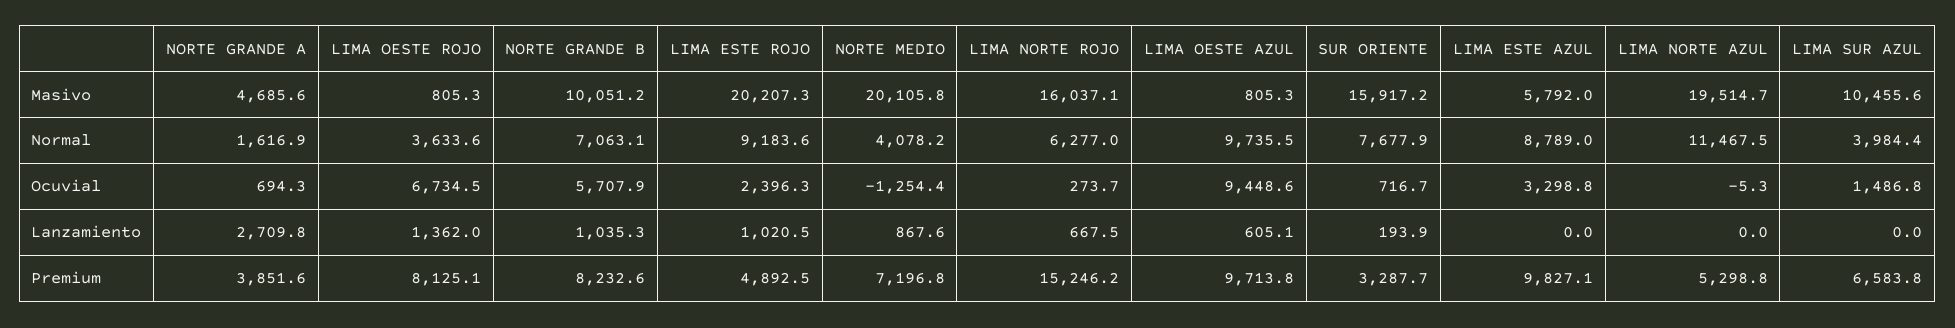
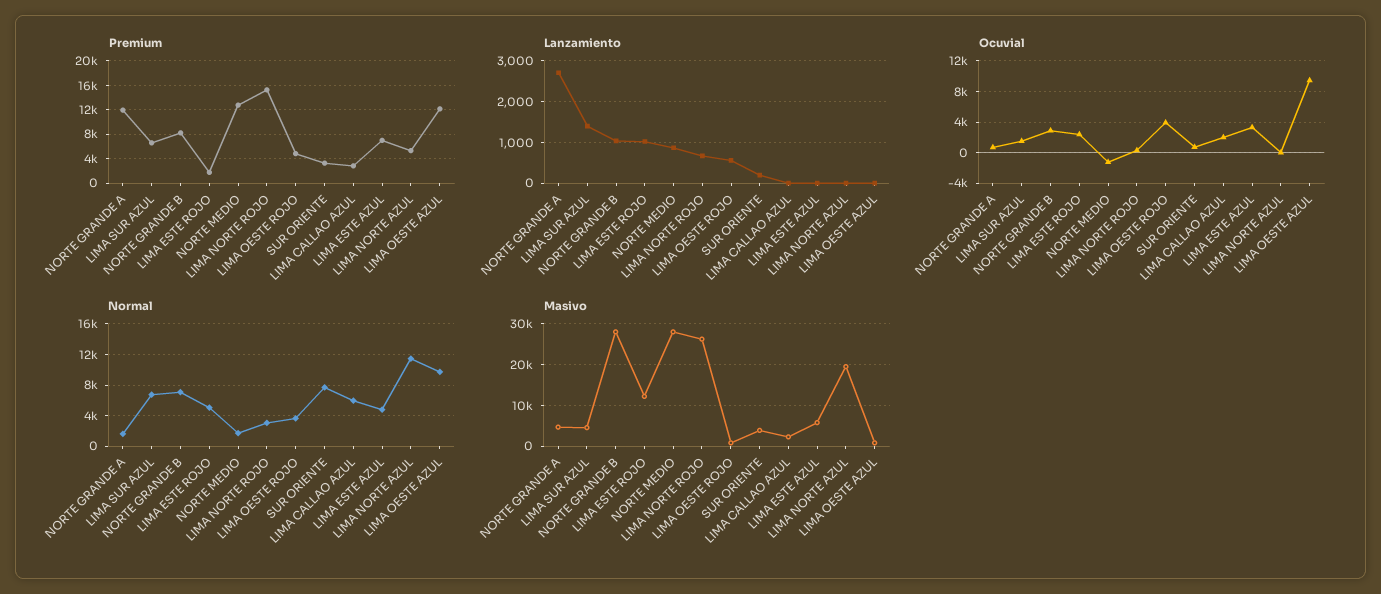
  {
    "Masivo": {
      "NORTE GRANDE A": 4685.6,
      "LIMA OESTE ROJO": 805.3,
-     "NORTE GRANDE B": 10051.2,
+     "NORTE GRANDE B": 28000,
-     "LIMA ESTE ROJO": 20207.3,
+     "LIMA ESTE ROJO": 12000,
-     "NORTE MEDIO": 20105.8,
+     "NORTE MEDIO": 28000,
-     "LIMA NORTE ROJO": 16037.1,
+     "LIMA NORTE ROJO": 26000,
      "LIMA OESTE AZUL": 805.3,
-     "SUR ORIENTE": 15917.2,
+     "SUR ORIENTE": 4000,
      "LIMA ESTE AZUL": 5792,
      "LIMA NORTE AZUL": 19514.7,
-     "LIMA SUR AZUL": 10455.6
+     "LIMA SUR AZUL": 4000,
+     "LIMA CALLAO AZUL": 2000
    },
    "Normal": {
      "NORTE GRANDE A": 1616.9,
      "LIMA OESTE ROJO": 3633.6,
      "NORTE GRANDE B": 7063.1,
-     "LIMA ESTE ROJO": 9183.6,
+     "LIMA ESTE ROJO": 5000,
-     "NORTE MEDIO": 4078.2,
+     "NORTE MEDIO": 2000,
-     "LIMA NORTE ROJO": 6277,
+     "LIMA NORTE ROJO": 3000,
      "LIMA OESTE AZUL": 9735.5,
      "SUR ORIENTE": 7677.9,
-     "LIMA ESTE AZUL": 8789,
+     "LIMA ESTE AZUL": 5000,
      "LIMA NORTE AZUL": 11467.5,
-     "LIMA SUR AZUL": 3984.4
+     "LIMA SUR AZUL": 7000,
+     "LIMA CALLAO AZUL": 6000
    },
    "Ocuvial": {
      "NORTE GRANDE A": 694.3,
-     "LIMA OESTE ROJO": 6734.5,
+     "LIMA OESTE ROJO": 4000,
-     "NORTE GRANDE B": 5707.9,
+     "NORTE GRANDE B": 3000,
      "LIMA ESTE ROJO": 2396.3,
      "NORTE MEDIO": -1254.4,
      "LIMA NORTE ROJO": 273.7,
      "LIMA OESTE AZUL": 9448.6,
      "SUR ORIENTE": 716.7,
      "LIMA ESTE AZUL": 3298.8,
      "LIMA NORTE AZUL": -5.3,
-     "LIMA SUR AZUL": 1486.8
+     "LIMA SUR AZUL": 1486.8,
+     "LIMA CALLAO AZUL": 2000
    },
    "Lanzamiento": {
      "NORTE GRANDE A": 2709.8,
-     "LIMA OESTE ROJO": 1362,
+     "LIMA OESTE ROJO": 600,
      "NORTE GRANDE B": 1035.3,
      "LIMA ESTE ROJO": 1020.5,
      "NORTE MEDIO": 867.6,
      "LIMA NORTE ROJO": 667.5,
-     "LIMA OESTE AZUL": 605.1,
+     "LIMA OESTE AZUL": 0,
      "SUR ORIENTE": 193.9,
      "LIMA ESTE AZUL": 0,
      "LIMA NORTE AZUL": 0,
-     "LIMA SUR AZUL": 0
+     "LIMA SUR AZUL": 1400,
+     "LIMA CALLAO AZUL": 0
    },
    "Premium": {
-     "NORTE GRANDE A": 3851.6,
+     "NORTE GRANDE A": 12000,
-     "LIMA OESTE ROJO": 8125.1,
+     "LIMA OESTE ROJO": 5000,
      "NORTE GRANDE B": 8232.6,
-     "LIMA ESTE ROJO": 4892.5,
+     "LIMA ESTE ROJO": 2000,
-     "NORTE MEDIO": 7196.8,
+     "NORTE MEDIO": 13000,
      "LIMA NORTE ROJO": 15246.2,
-     "LIMA OESTE AZUL": 9713.8,
+     "LIMA OESTE AZUL": 12000,
      "SUR ORIENTE": 3287.7,
-     "LIMA ESTE AZUL": 9827.1,
+     "LIMA ESTE AZUL": 7000,
      "LIMA NORTE AZUL": 5298.8,
-     "LIMA SUR AZUL": 6583.8
+     "LIMA SUR AZUL": 6583.8,
+     "LIMA CALLAO AZUL": 3000
    }
  }

